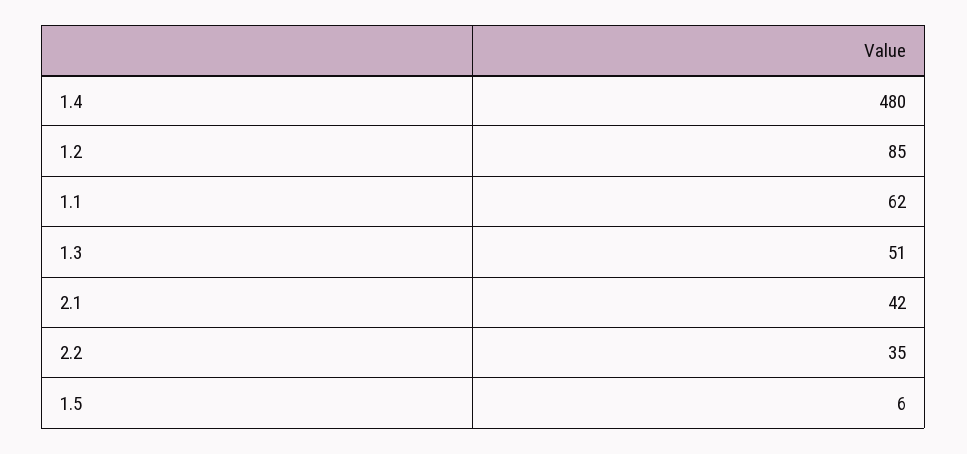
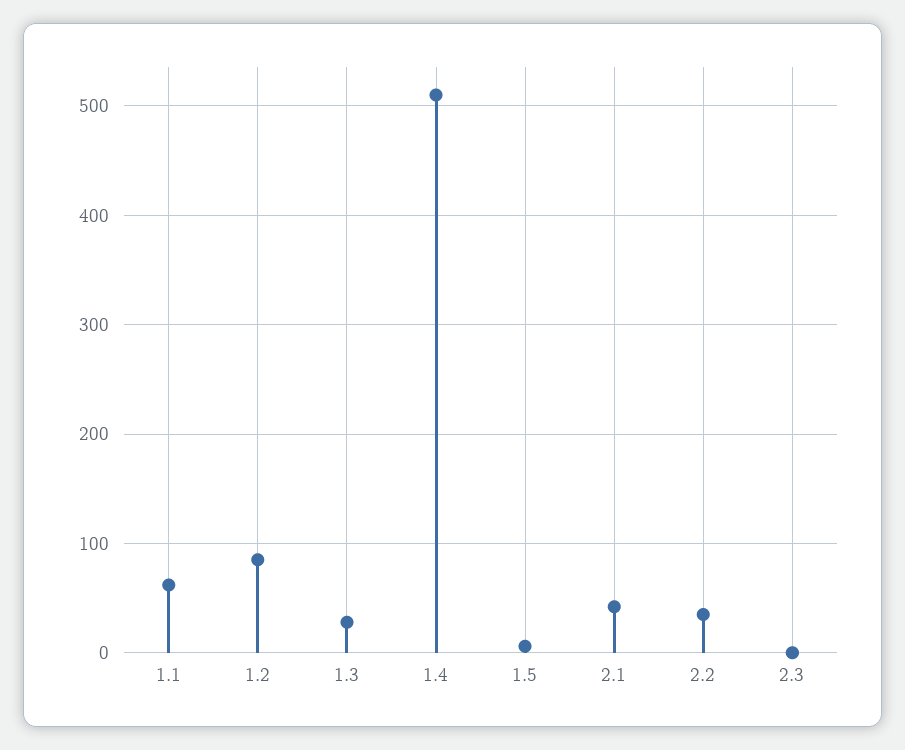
  {
-   "1.4": 480,
+   "1.4": 510,
    "1.2": 85,
    "1.1": 62,
-   "1.3": 51,
+   "1.3": 30,
    "2.1": 42,
    "2.2": 35,
-   "1.5": 6
+   "1.5": 6,
+   "2.3": 0
  }

